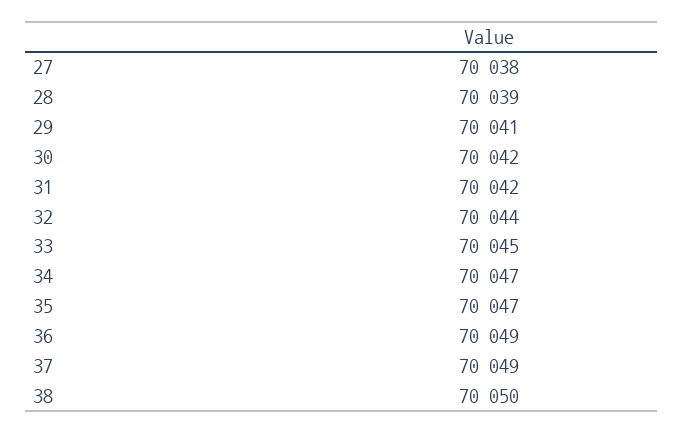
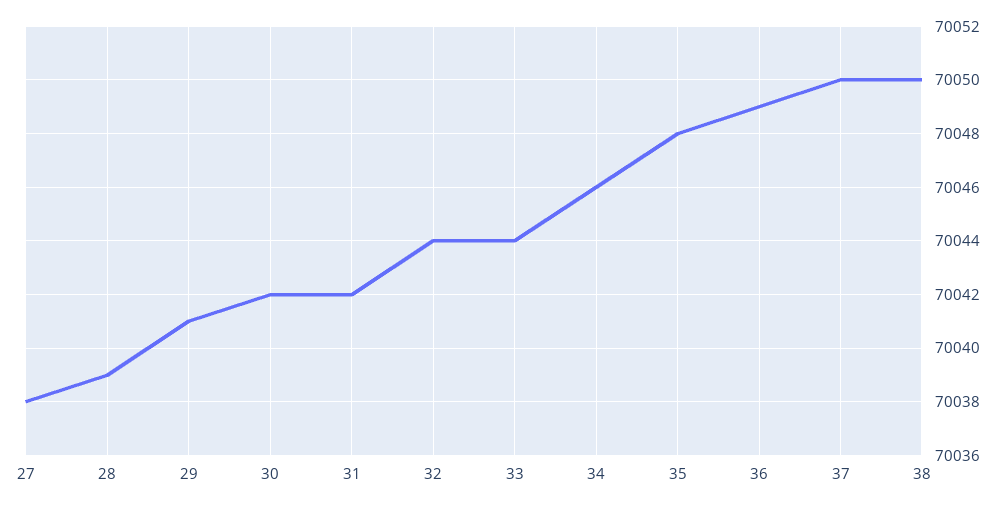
  {
    "27": 70038,
    "28": 70039,
    "29": 70041,
    "30": 70042,
    "31": 70042,
    "32": 70044,
-   "33": 70045,
+   "33": 70044,
-   "34": 70047,
+   "34": 70046,
-   "35": 70047,
+   "35": 70048,
    "36": 70049,
-   "37": 70049,
+   "37": 70050,
    "38": 70050
  }

